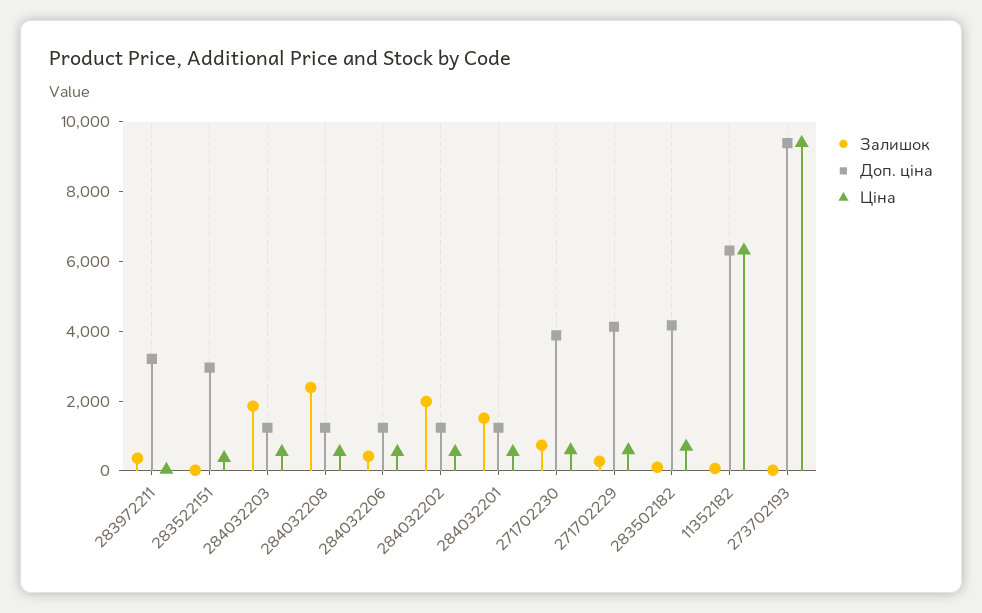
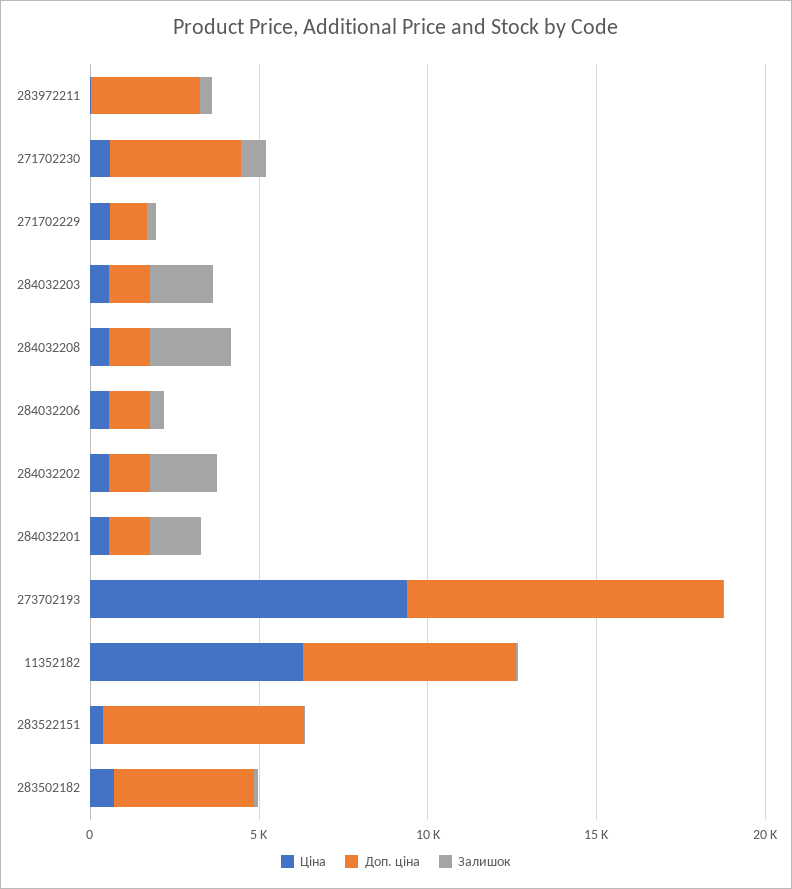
  {
    "Залишок": {
      "283972211": 500,
      "283522151": 0,
      "284032203": 2000,
      "284032208": 2500,
      "284032206": 500,
      "284032202": 2000,
      "284032201": 1500,
      "271702230": 500,
      "271702229": 500,
      "283502182": 0,
      "11352182": 0,
      "273702193": 0
    },
    "Доп. ціна": {
      "283972211": 3000,
-     "283522151": 3000,
+     "283522151": 6000,
      "284032203": 1000,
      "284032208": 1000,
      "284032206": 1000,
      "284032202": 1000,
      "284032201": 1000,
      "271702230": 4000,
-     "271702229": 4000,
+     "271702229": 1000,
      "283502182": 4000,
      "11352182": 6500,
      "273702193": 9500
    },
    "Ціна": {
      "283972211": 0,
      "283522151": 500,
      "284032203": 500,
      "284032208": 500,
      "284032206": 500,
      "284032202": 500,
      "284032201": 500,
      "271702230": 500,
      "271702229": 500,
      "283502182": 500,
      "11352182": 6500,
      "273702193": 9500
    }
  }

